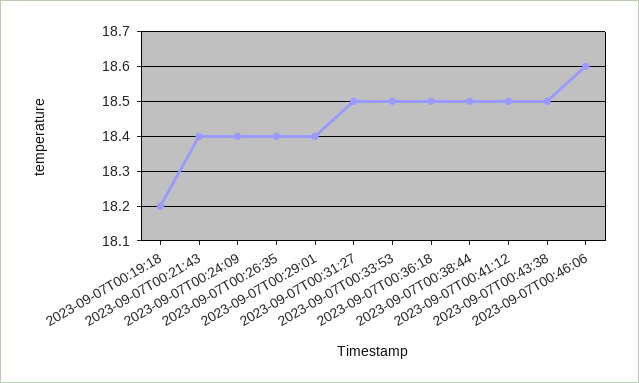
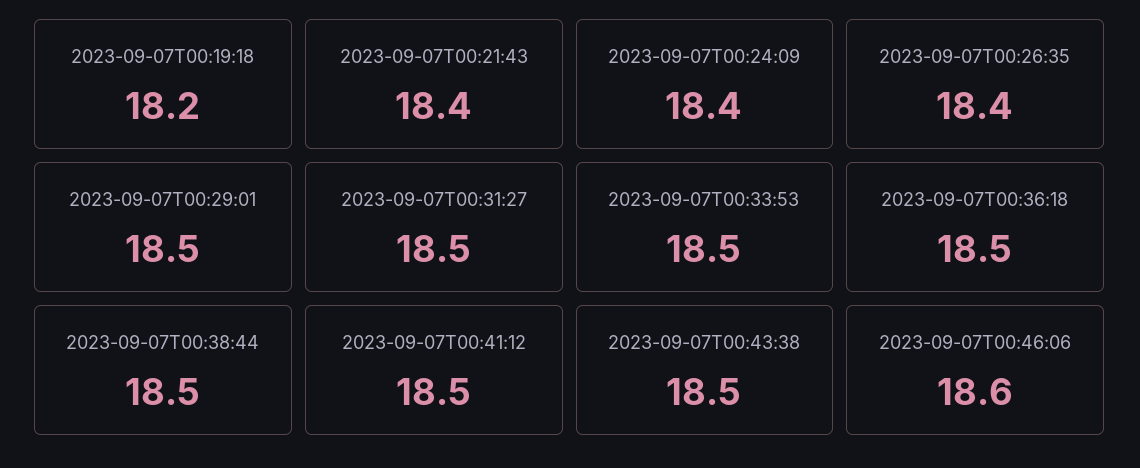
  {
    "2023-09-07T00:19:18": 18.2,
    "2023-09-07T00:21:43": 18.4,
    "2023-09-07T00:24:09": 18.4,
    "2023-09-07T00:26:35": 18.4,
-   "2023-09-07T00:29:01": 18.4,
+   "2023-09-07T00:29:01": 18.5,
    "2023-09-07T00:31:27": 18.5,
    "2023-09-07T00:33:53": 18.5,
    "2023-09-07T00:36:18": 18.5,
    "2023-09-07T00:38:44": 18.5,
    "2023-09-07T00:41:12": 18.5,
    "2023-09-07T00:43:38": 18.5,
    "2023-09-07T00:46:06": 18.6
  }

